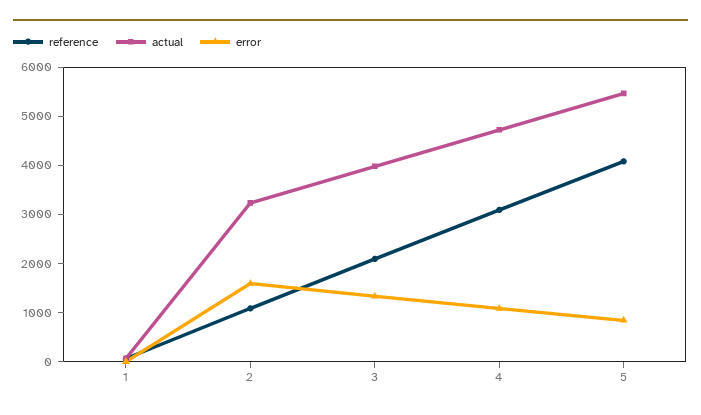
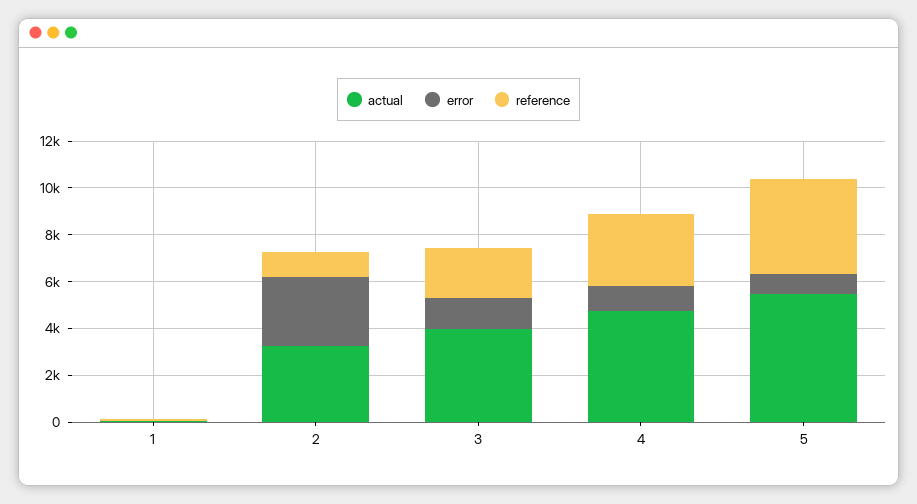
  {
    "reference": {
      "1": 0,
      "2": 1000,
      "3": 2000,
      "4": 3000,
      "5": 4000
    },
    "actual": {
      "1": 0,
      "2": 3200,
      "3": 4000,
      "4": 4800,
      "5": 5400
    },
    "error": {
      "1": 0,
-     "2": 1600,
+     "2": 3000,
      "3": 1400,
      "4": 1000,
      "5": 800
    }
  }

